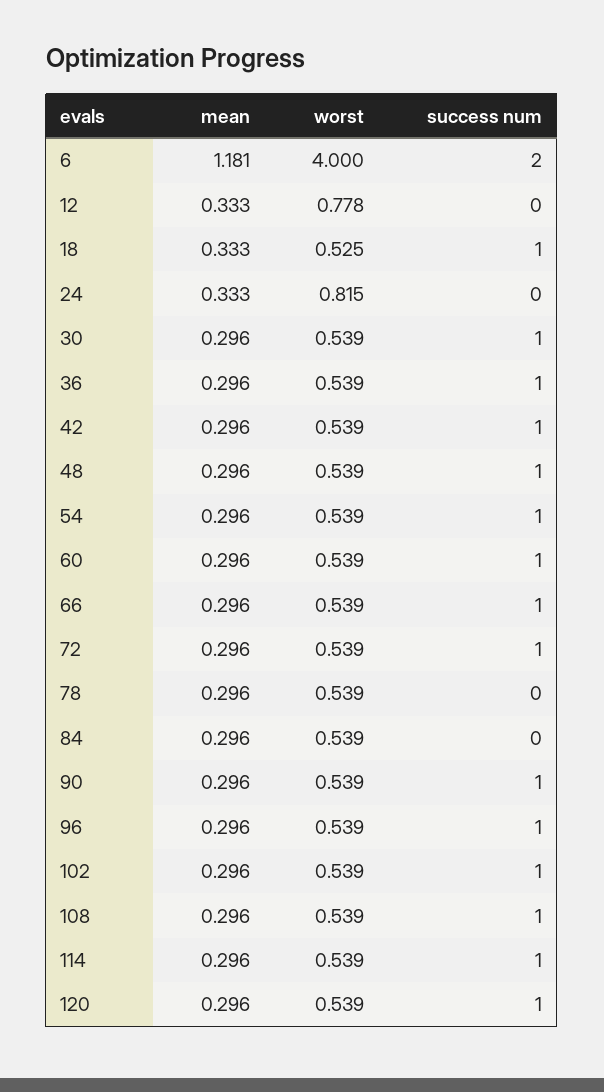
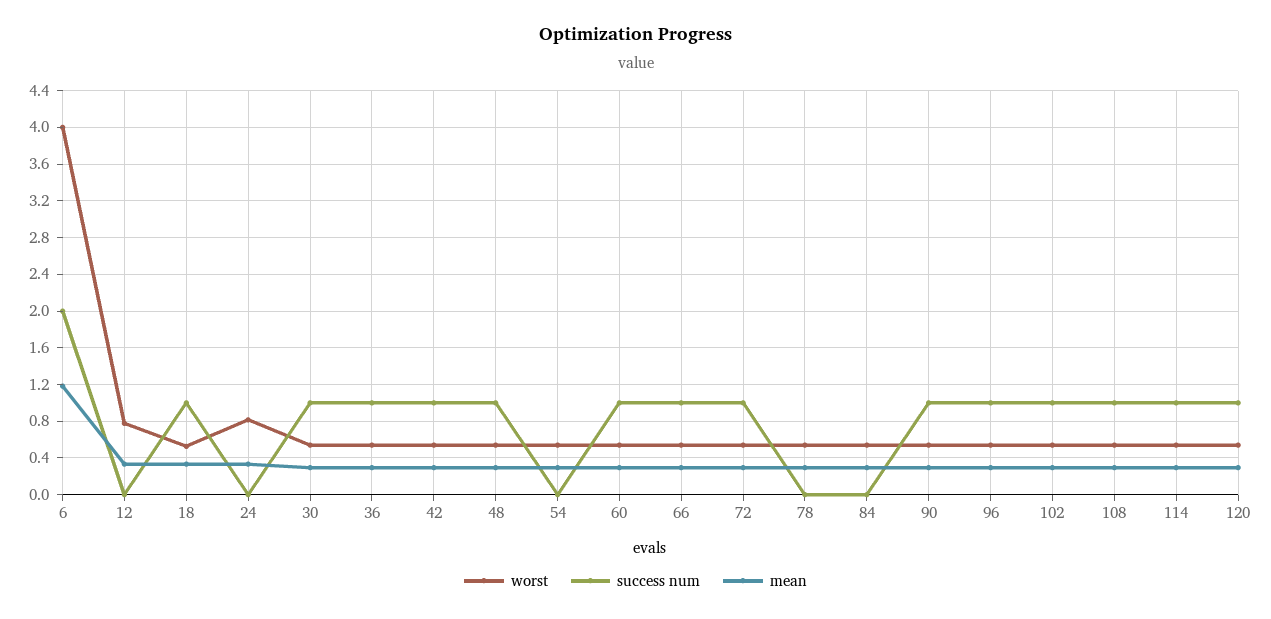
  {
    "mean": {
      "6": 1.181,
      "12": 0.333,
      "18": 0.333,
      "24": 0.333,
      "30": 0.296,
      "36": 0.296,
      "42": 0.296,
      "48": 0.296,
      "54": 0.296,
      "60": 0.296,
      "66": 0.296,
      "72": 0.296,
      "78": 0.296,
      "84": 0.296,
      "90": 0.296,
      "96": 0.296,
      "102": 0.296,
      "108": 0.296,
      "114": 0.296,
      "120": 0.296
    },
    "worst": {
      "6": 4,
      "12": 0.778,
      "18": 0.525,
      "24": 0.815,
      "30": 0.539,
      "36": 0.539,
      "42": 0.539,
      "48": 0.539,
      "54": 0.539,
      "60": 0.539,
      "66": 0.539,
      "72": 0.539,
      "78": 0.539,
      "84": 0.539,
      "90": 0.539,
      "96": 0.539,
      "102": 0.539,
      "108": 0.539,
      "114": 0.539,
      "120": 0.539
    },
    "success num": {
      "6": 2,
      "12": 0,
      "18": 1,
      "24": 0,
      "30": 1,
      "36": 1,
      "42": 1,
      "48": 1,
-     "54": 1,
+     "54": 0,
      "60": 1,
      "66": 1,
      "72": 1,
      "78": 0,
      "84": 0,
      "90": 1,
      "96": 1,
      "102": 1,
      "108": 1,
      "114": 1,
      "120": 1
    }
  }

